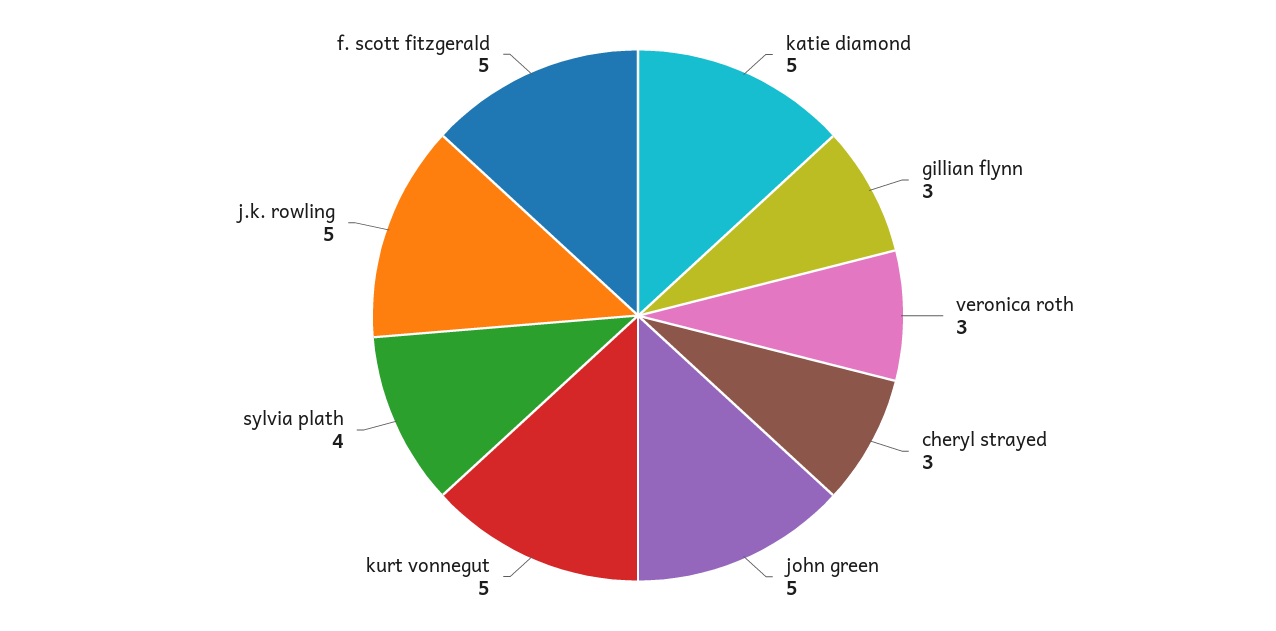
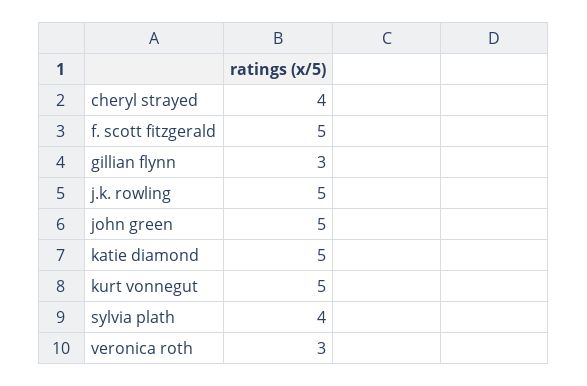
  {
    "katie diamond": 5,
    "gillian flynn": 3,
    "veronica roth": 3,
-   "cheryl strayed": 3,
+   "cheryl strayed": 4,
    "john green": 5,
    "kurt vonnegut": 5,
    "sylvia plath": 4,
    "j.k. rowling": 5,
    "f. scott fitzgerald": 5
  }

